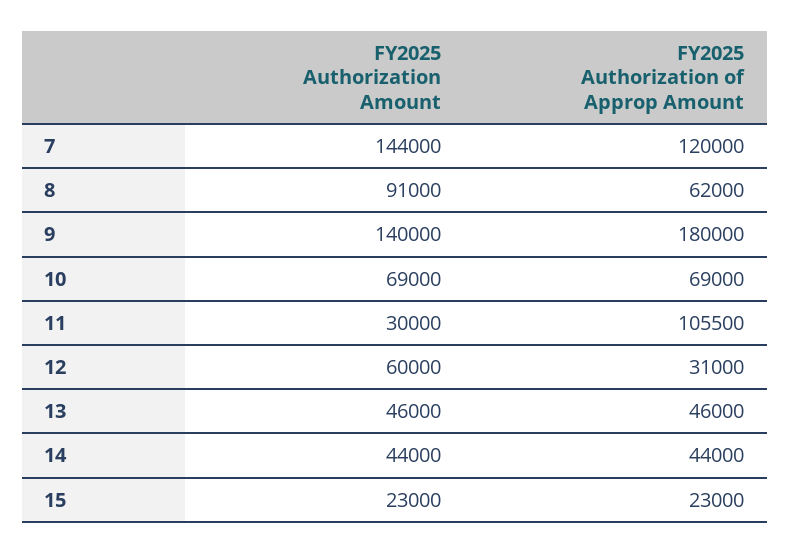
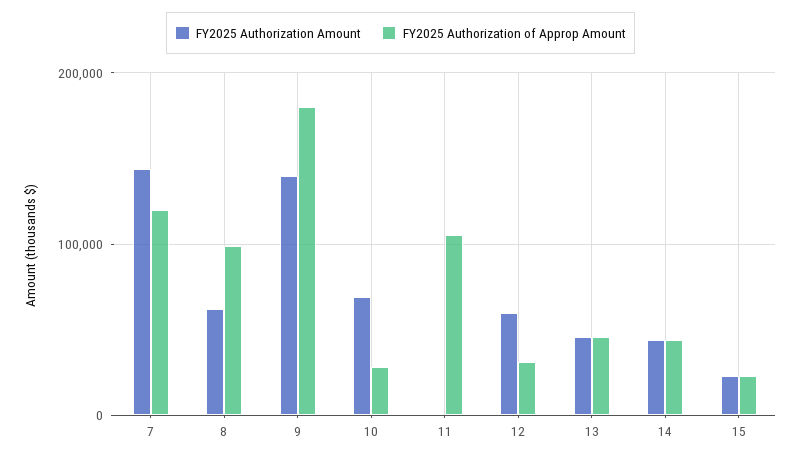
  {
    "FY2025 Authorization Amount": {
      "7": 144000,
-     "8": 91000,
+     "8": 60000,
      "9": 140000,
      "10": 69000,
-     "11": 30000,
+     "11": 0,
      "12": 60000,
      "13": 46000,
      "14": 44000,
      "15": 23000
    },
    "FY2025 Authorization of Approp Amount": {
      "7": 120000,
-     "8": 62000,
+     "8": 100000,
      "9": 180000,
-     "10": 69000,
+     "10": 30000,
      "11": 105500,
      "12": 31000,
      "13": 46000,
      "14": 44000,
      "15": 23000
    }
  }

